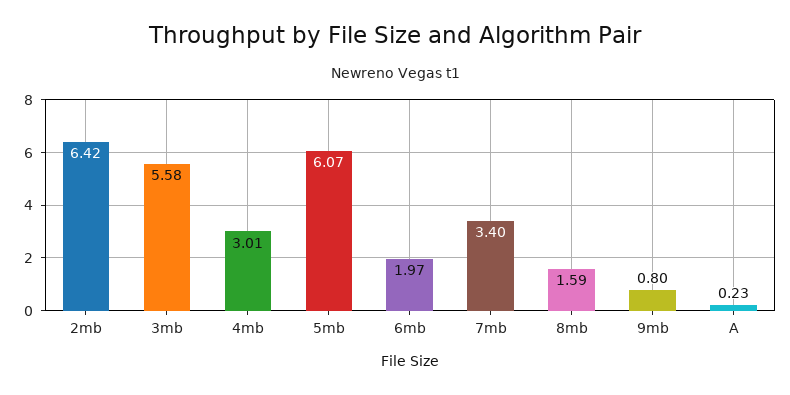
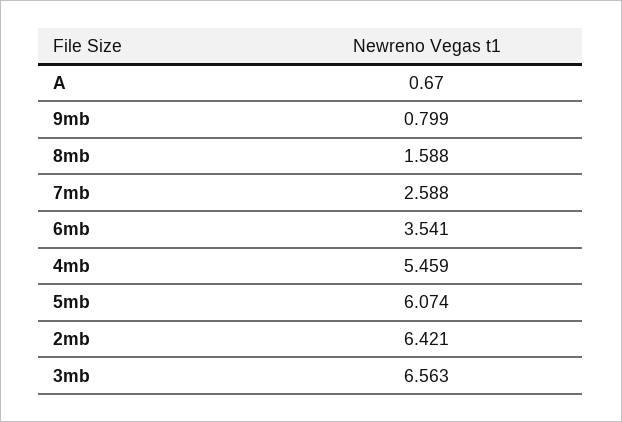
  {
    "2mb": 6.421,
-   "3mb": 5.58,
+   "3mb": 6.563,
-   "4mb": 3.01,
+   "4mb": 5.459,
    "5mb": 6.074,
-   "6mb": 1.97,
+   "6mb": 3.541,
-   "7mb": 3.4,
+   "7mb": 2.588,
    "8mb": 1.588,
    "9mb": 0.799,
-   "A": 0.23
+   "A": 0.67
  }

